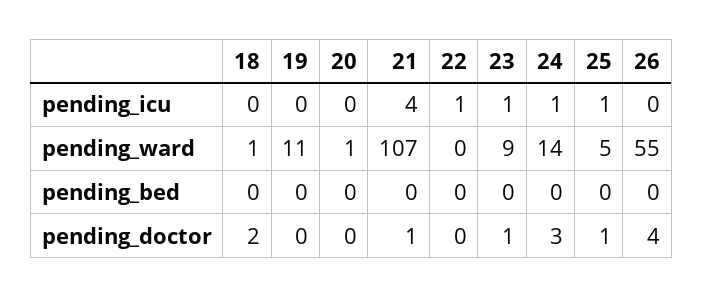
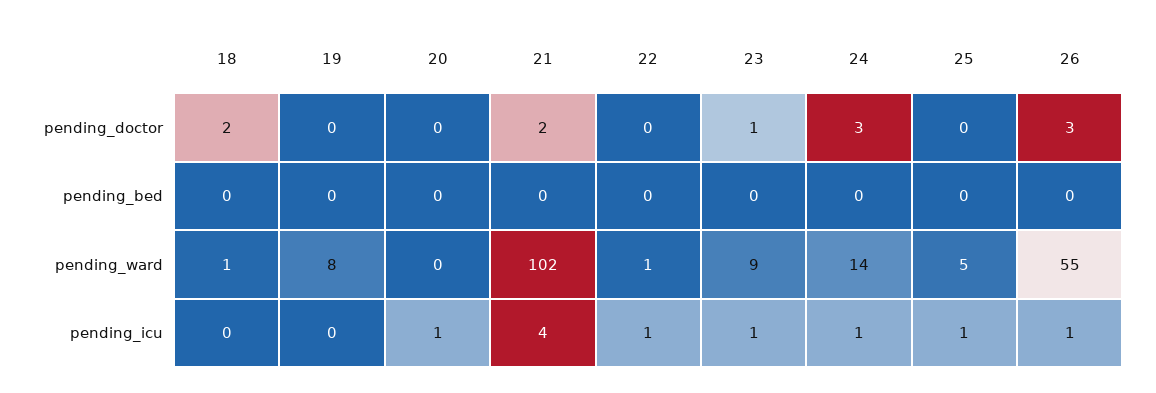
  {
    "18": {
      "pending_icu": 0,
      "pending_ward": 1,
      "pending_bed": 0,
      "pending_doctor": 2
    },
    "19": {
      "pending_icu": 0,
-     "pending_ward": 11,
+     "pending_ward": 8,
      "pending_bed": 0,
      "pending_doctor": 0
    },
    "20": {
-     "pending_icu": 0,
+     "pending_icu": 1,
-     "pending_ward": 1,
+     "pending_ward": 0,
      "pending_bed": 0,
      "pending_doctor": 0
    },
    "21": {
      "pending_icu": 4,
-     "pending_ward": 107,
+     "pending_ward": 102,
      "pending_bed": 0,
-     "pending_doctor": 1
+     "pending_doctor": 2
    },
    "22": {
      "pending_icu": 1,
-     "pending_ward": 0,
+     "pending_ward": 1,
      "pending_bed": 0,
      "pending_doctor": 0
    },
    "23": {
      "pending_icu": 1,
      "pending_ward": 9,
      "pending_bed": 0,
      "pending_doctor": 1
    },
    "24": {
      "pending_icu": 1,
      "pending_ward": 14,
      "pending_bed": 0,
      "pending_doctor": 3
    },
    "25": {
      "pending_icu": 1,
      "pending_ward": 5,
      "pending_bed": 0,
-     "pending_doctor": 1
+     "pending_doctor": 0
    },
    "26": {
-     "pending_icu": 0,
+     "pending_icu": 1,
      "pending_ward": 55,
      "pending_bed": 0,
-     "pending_doctor": 4
+     "pending_doctor": 3
    }
  }

